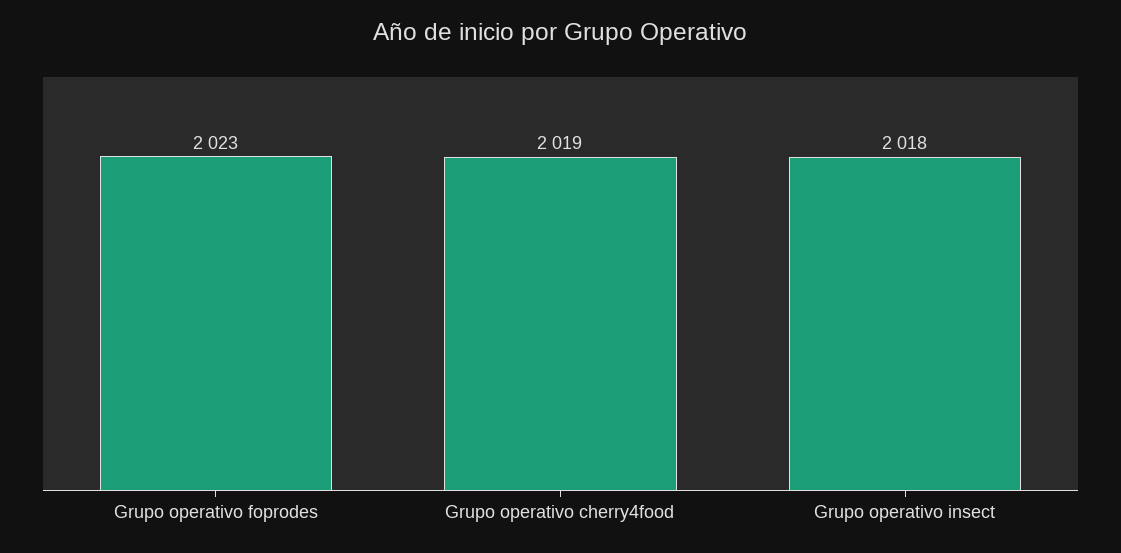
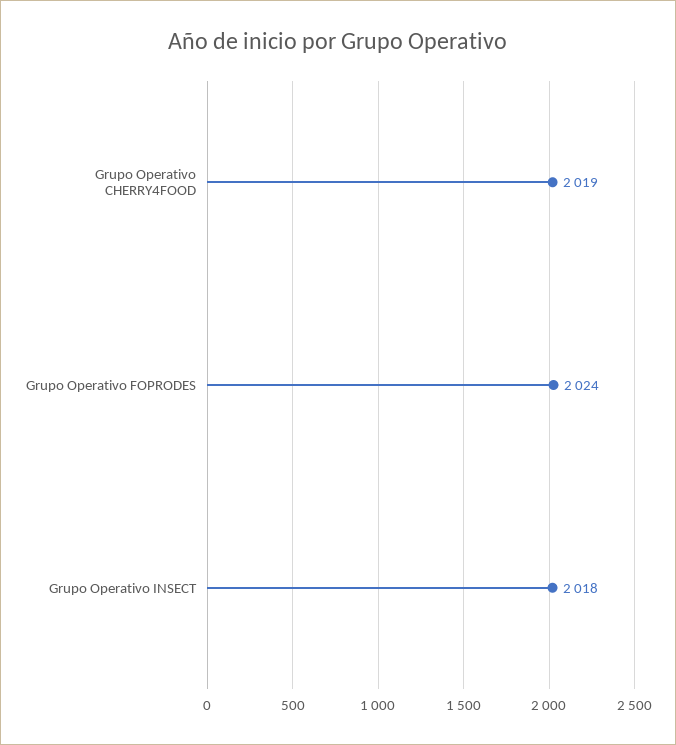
  {
-   "Grupo operativo foprodes": 2023,
+   "Grupo operativo foprodes": 2024,
    "Grupo operativo cherry4food": 2019,
    "Grupo operativo insect": 2018
  }

